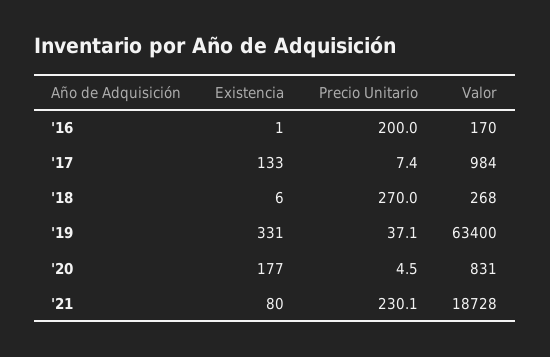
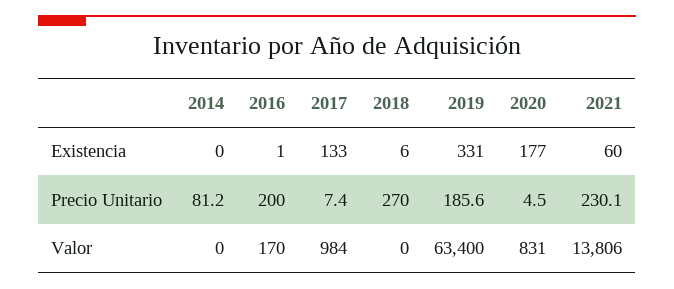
  {
    "Existencia": {
      "'16": 1,
      "'17": 133,
      "'18": 6,
      "'19": 331,
      "'20": 177,
-     "'21": 80
+     "'21": 60,
+     "2014": 0
    },
    "Precio Unitario": {
      "'16": 200,
      "'17": 7.4,
      "'18": 270,
-     "'19": 37.1,
+     "'19": 185.6,
      "'20": 4.5,
-     "'21": 230.1
+     "'21": 230.1,
+     "2014": 81.2
    },
    "Valor": {
      "'16": 170,
      "'17": 984,
-     "'18": 268,
+     "'18": 0,
      "'19": 63400,
      "'20": 831,
-     "'21": 18728
+     "'21": 13806,
+     "2014": 0
    }
  }

